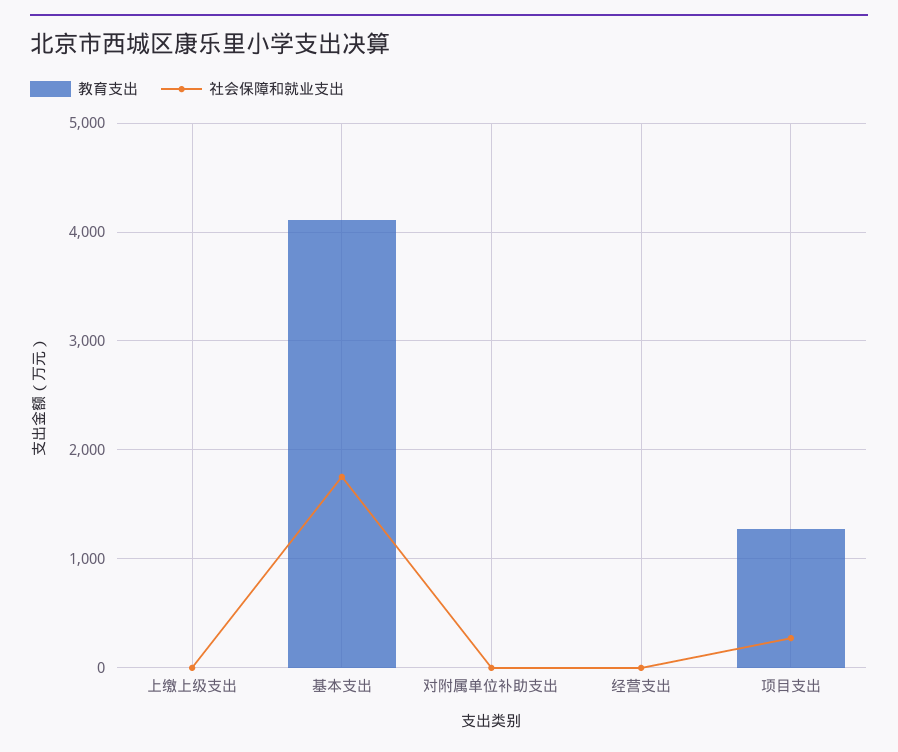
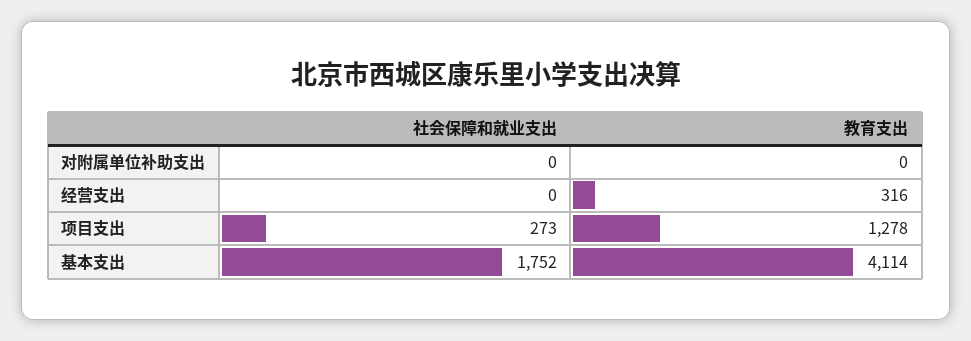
  {
    "教育支出": {
-     "上缴上级支出": 0,
      "基本支出": 4114,
      "对附属单位补助支出": 0,
-     "经营支出": 0,
+     "经营支出": 316,
      "项目支出": 1278
    },
    "社会保障和就业支出": {
-     "上缴上级支出": 0,
      "基本支出": 1752,
      "对附属单位补助支出": 0,
      "经营支出": 0,
      "项目支出": 273
    }
  }

